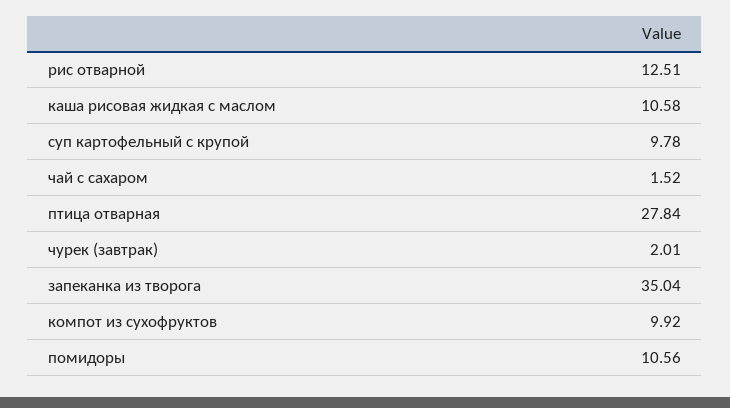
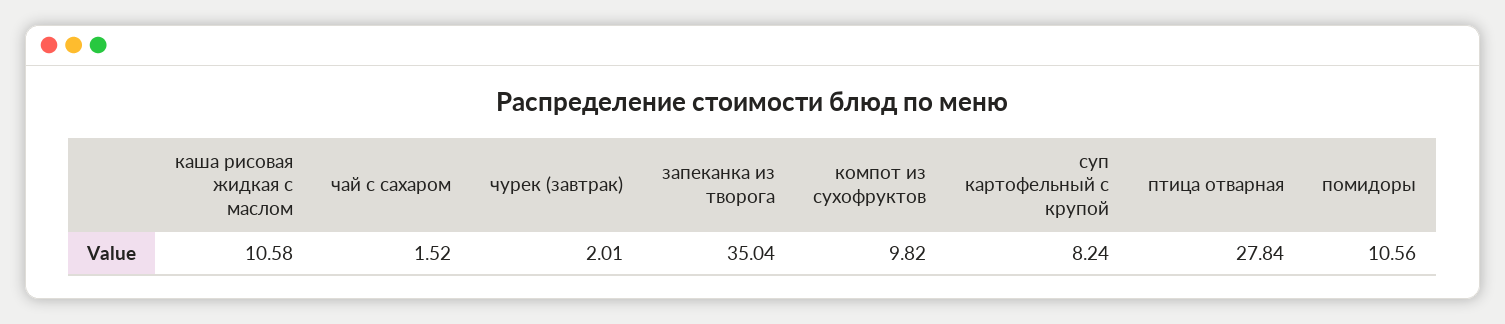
  {
-   "рис отварной": 12.51,
    "каша рисовая жидкая с маслом": 10.58,
-   "суп картофельный с крупой": 9.78,
+   "суп картофельный с крупой": 8.24,
    "чай с сахаром": 1.52,
    "птица отварная": 27.84,
    "чурек (завтрак)": 2.01,
    "запеканка из творога": 35.04,
-   "компот из сухофруктов": 9.92,
+   "компот из сухофруктов": 9.82,
    "помидоры": 10.56
  }

